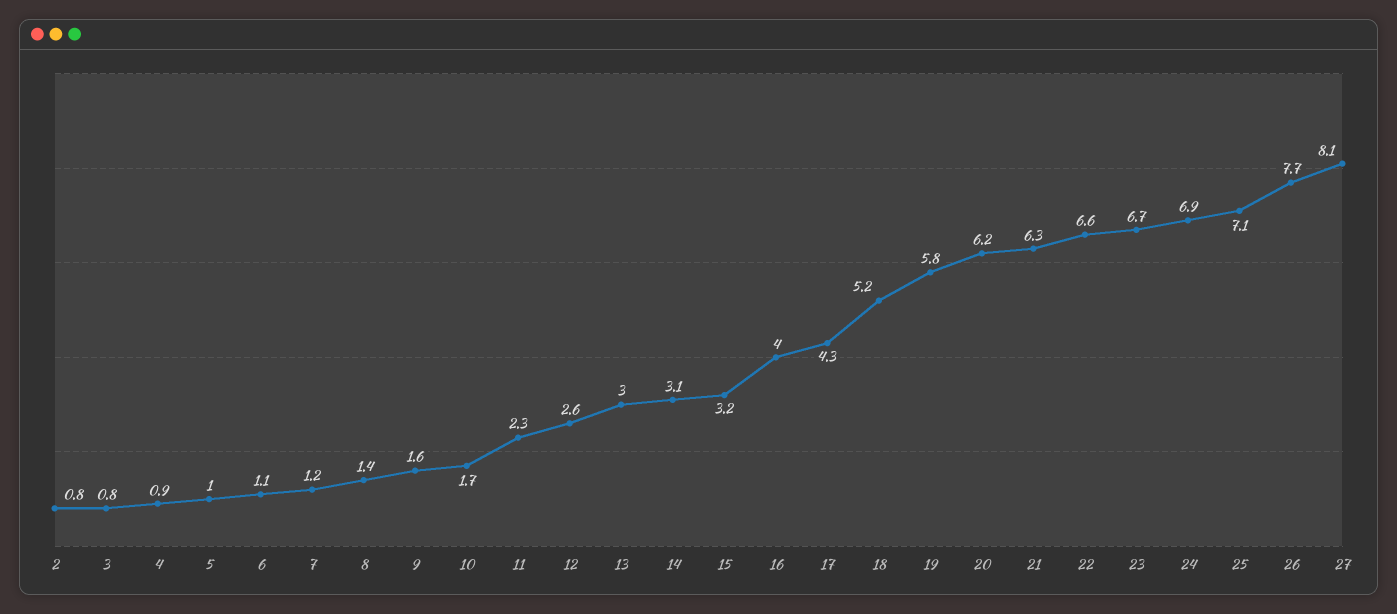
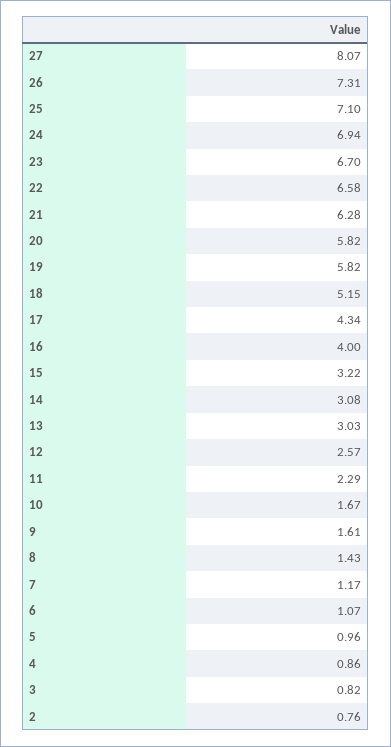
  {
    "2": 0.76,
    "3": 0.82,
    "4": 0.86,
    "5": 0.96,
    "6": 1.07,
    "7": 1.17,
    "8": 1.43,
    "9": 1.61,
    "10": 1.67,
    "11": 2.29,
    "12": 2.57,
    "13": 3.03,
    "14": 3.08,
    "15": 3.22,
    "16": 4,
    "17": 4.34,
    "18": 5.15,
    "19": 5.82,
-   "20": 6.2,
+   "20": 5.82,
    "21": 6.28,
    "22": 6.58,
    "23": 6.7,
    "24": 6.94,
    "25": 7.1,
-   "26": 7.7,
+   "26": 7.31,
    "27": 8.07
  }

